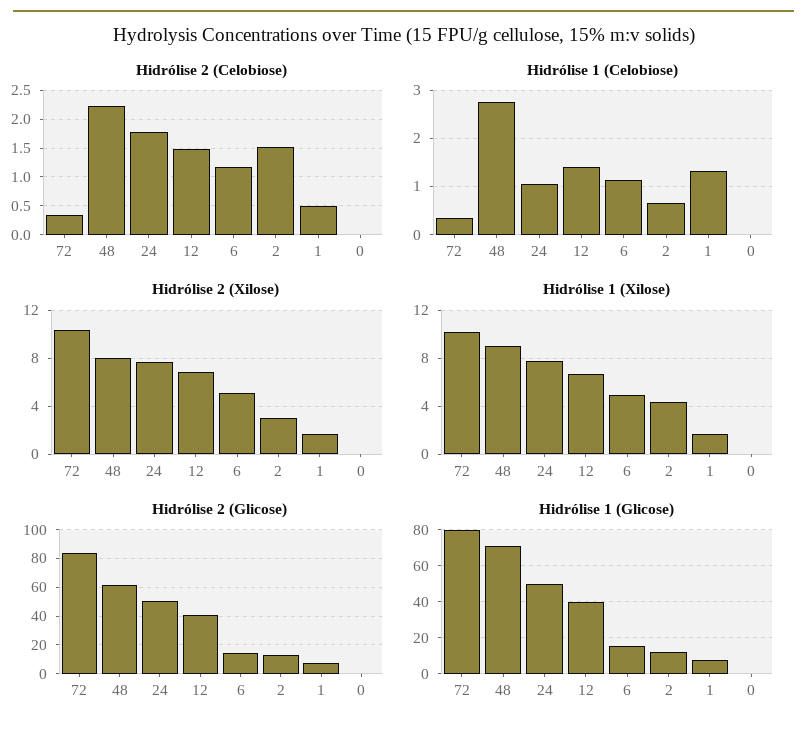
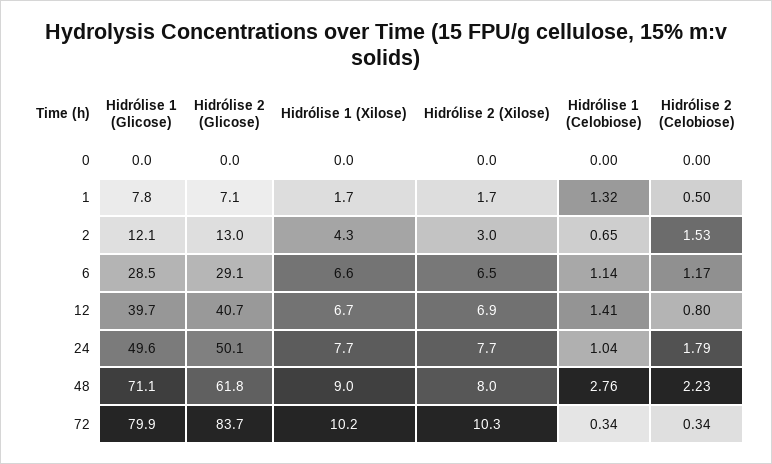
  {
    "Hidrólise 2 (Celobiose)": {
      "72": 0.34,
      "48": 2.23,
      "24": 1.79,
-     "12": 1.5,
+     "12": 0.8,
      "6": 1.17,
      "2": 1.53,
      "1": 0.5,
      "0": 0
    },
    "Hidrólise 1 (Celobiose)": {
      "72": 0.34,
      "48": 2.76,
      "24": 1.04,
      "12": 1.41,
      "6": 1.14,
      "2": 0.65,
      "1": 1.32,
      "0": 0
    },
    "Hidrólise 2 (Xilose)": {
      "72": 10.3,
      "48": 8,
      "24": 7.7,
      "12": 6.9,
-     "6": 5,
+     "6": 6.5,
      "2": 3,
      "1": 1.7,
      "0": 0
    },
    "Hidrólise 1 (Xilose)": {
      "72": 10.2,
      "48": 9,
      "24": 7.7,
      "12": 6.7,
-     "6": 5,
+     "6": 6.6,
      "2": 4.3,
      "1": 1.7,
      "0": 0
    },
    "Hidrólise 2 (Glicose)": {
      "72": 83.7,
      "48": 61.8,
      "24": 50.1,
      "12": 40.7,
-     "6": 15,
+     "6": 29.1,
      "2": 13,
      "1": 7.1,
      "0": 0
    },
    "Hidrólise 1 (Glicose)": {
      "72": 79.9,
      "48": 71.1,
      "24": 49.6,
      "12": 39.7,
-     "6": 15,
+     "6": 28.5,
      "2": 12.1,
      "1": 7.8,
      "0": 0
    }
  }

